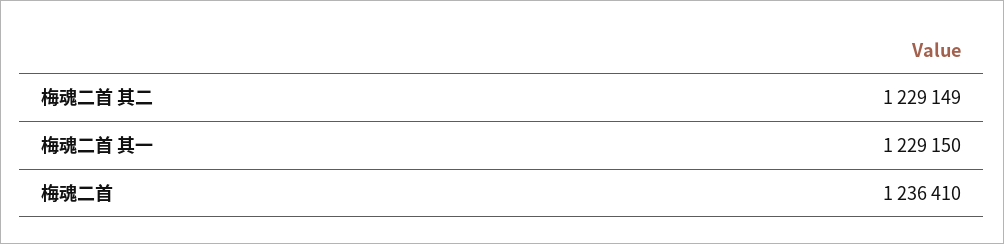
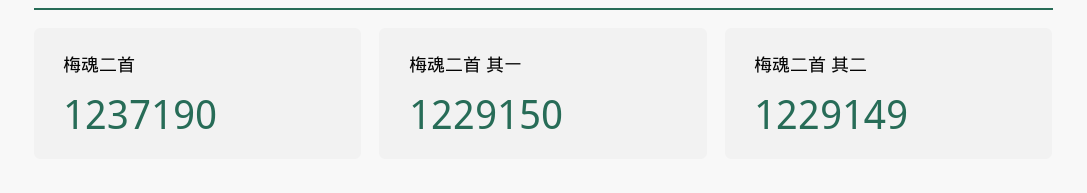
  {
    "梅魂二首 其二": 1229149,
    "梅魂二首 其一": 1229150,
-   "梅魂二首": 1236410
+   "梅魂二首": 1237190
  }

